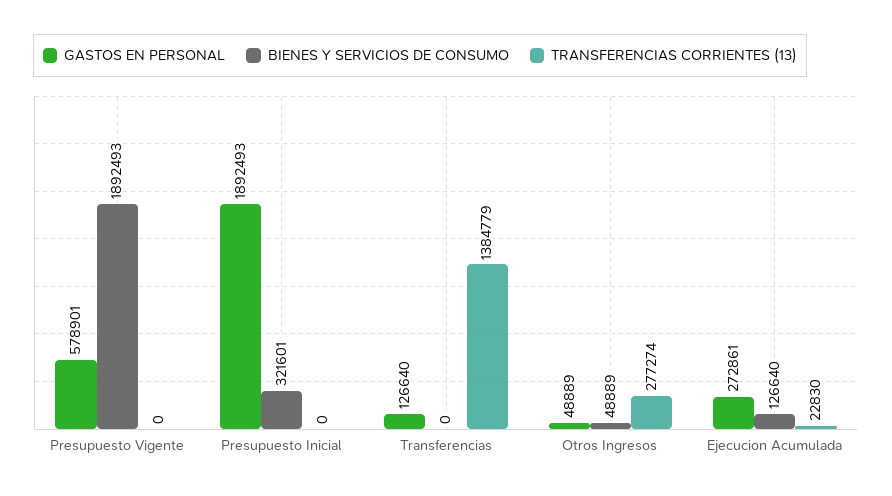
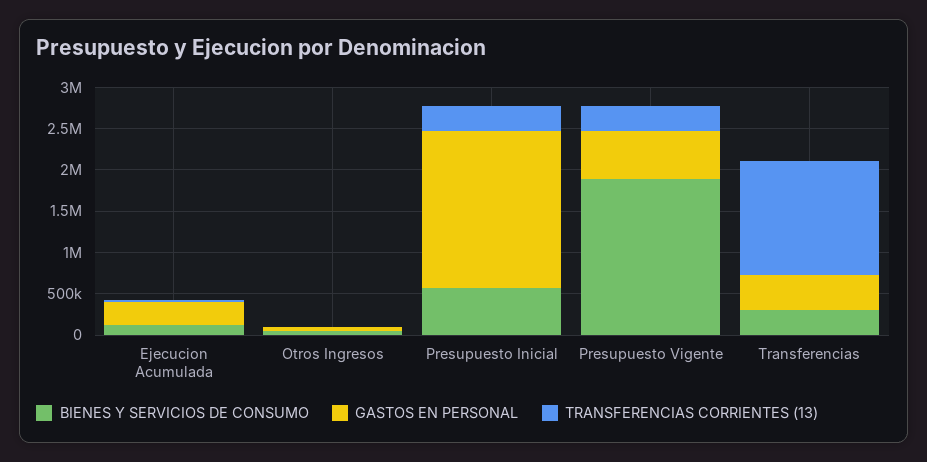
  {
    "GASTOS EN PERSONAL": {
      "Presupuesto Vigente": 578901,
      "Presupuesto Inicial": 1892493,
-     "Transferencias": 126640,
+     "Transferencias": 400000,
      "Otros Ingresos": 48889,
      "Ejecucion Acumulada": 272861
    },
    "BIENES Y SERVICIOS DE CONSUMO": {
      "Presupuesto Vigente": 1892493,
-     "Presupuesto Inicial": 321601,
+     "Presupuesto Inicial": 600000,
-     "Transferencias": 0,
+     "Transferencias": 300000,
      "Otros Ingresos": 48889,
      "Ejecucion Acumulada": 126640
    },
    "TRANSFERENCIAS CORRIENTES (13)": {
-     "Presupuesto Vigente": 0,
+     "Presupuesto Vigente": 300000,
-     "Presupuesto Inicial": 0,
+     "Presupuesto Inicial": 300000,
      "Transferencias": 1384779,
-     "Otros Ingresos": 277274,
+     "Otros Ingresos": 0,
      "Ejecucion Acumulada": 22830
    }
  }

